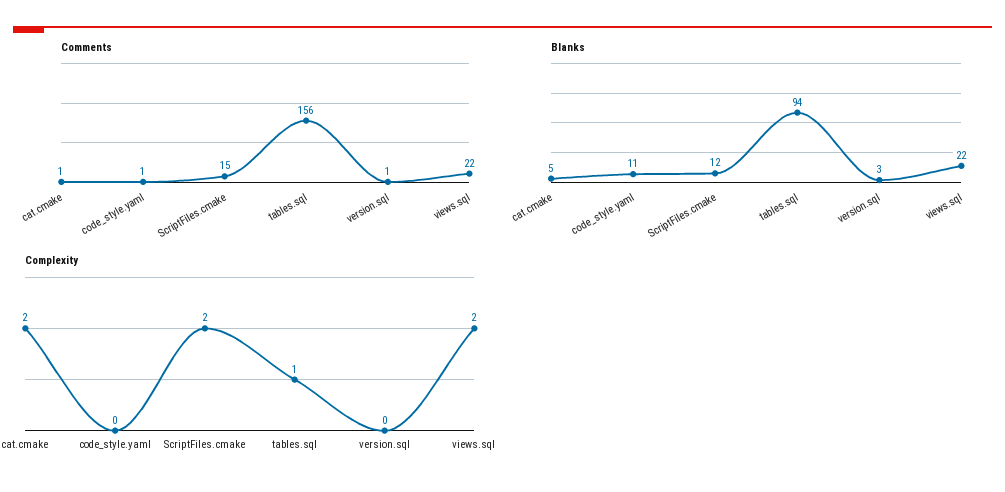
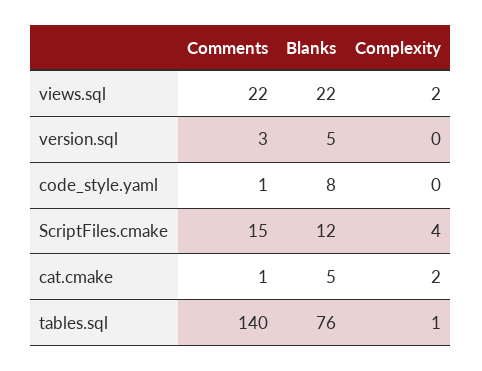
  {
    "Comments": {
      "cat.cmake": 1,
      "code_style.yaml": 1,
      "ScriptFiles.cmake": 15,
-     "tables.sql": 156,
+     "tables.sql": 140,
-     "version.sql": 1,
+     "version.sql": 3,
      "views.sql": 22
    },
    "Blanks": {
      "cat.cmake": 5,
-     "code_style.yaml": 11,
+     "code_style.yaml": 8,
      "ScriptFiles.cmake": 12,
-     "tables.sql": 94,
+     "tables.sql": 76,
-     "version.sql": 3,
+     "version.sql": 5,
      "views.sql": 22
    },
    "Complexity": {
      "cat.cmake": 2,
      "code_style.yaml": 0,
-     "ScriptFiles.cmake": 2,
+     "ScriptFiles.cmake": 4,
      "tables.sql": 1,
      "version.sql": 0,
      "views.sql": 2
    }
  }

